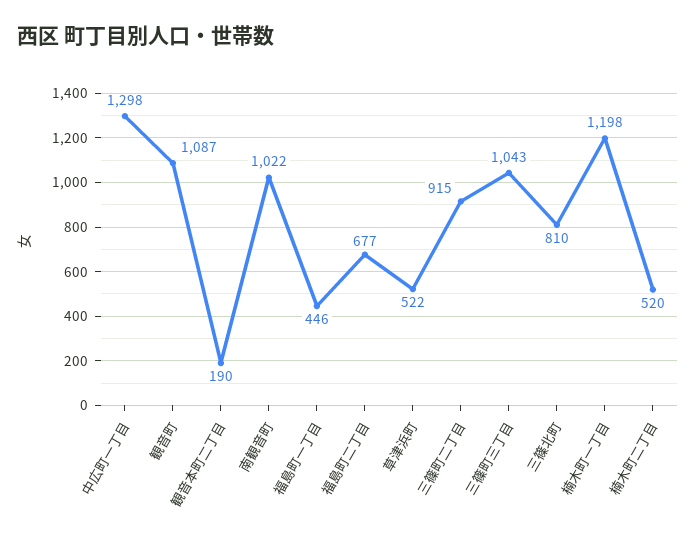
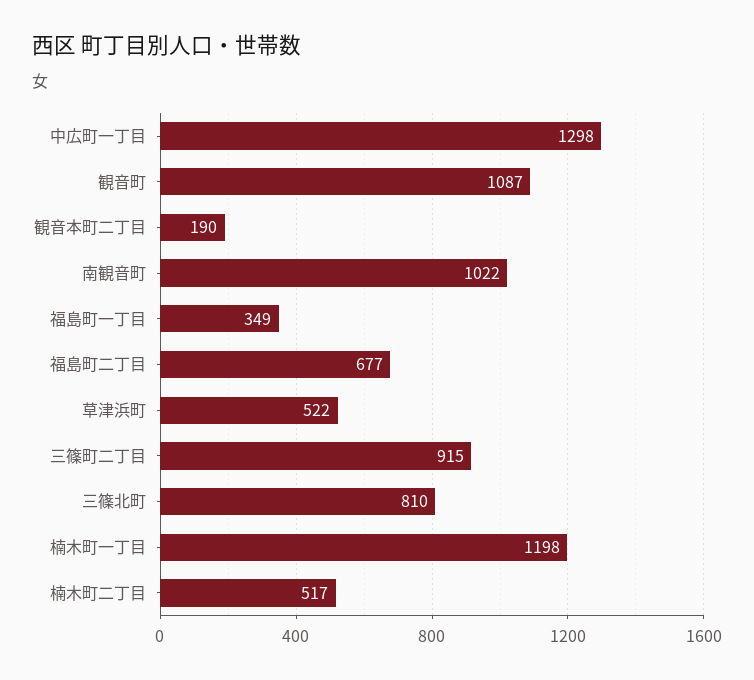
  {
    "中広町一丁目": 1298,
    "観音町": 1087,
    "観音本町二丁目": 190,
    "南観音町": 1022,
-   "福島町一丁目": 446,
+   "福島町一丁目": 349,
    "福島町二丁目": 677,
    "草津浜町": 522,
    "三篠町二丁目": 915,
-   "三篠町三丁目": 1043,
    "三篠北町": 810,
    "楠木町一丁目": 1198,
-   "楠木町二丁目": 520
+   "楠木町二丁目": 517
  }

